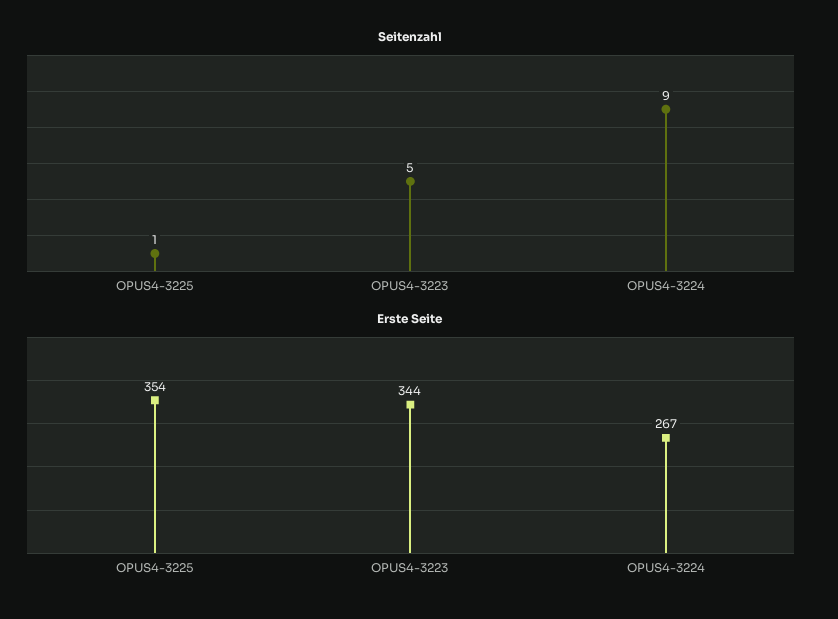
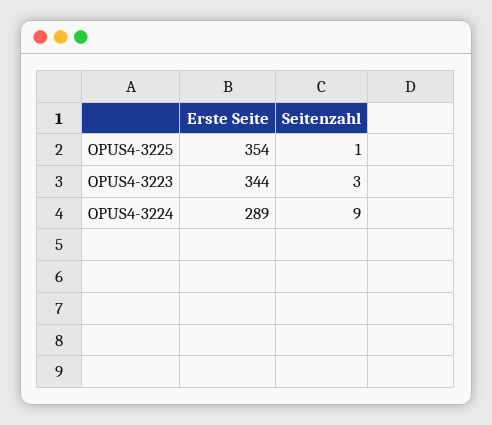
  {
    "Seitenzahl": {
      "OPUS4-3225": 1,
-     "OPUS4-3223": 5,
+     "OPUS4-3223": 3,
      "OPUS4-3224": 9
    },
    "Erste Seite": {
      "OPUS4-3225": 354,
      "OPUS4-3223": 344,
-     "OPUS4-3224": 267
+     "OPUS4-3224": 289
    }
  }

